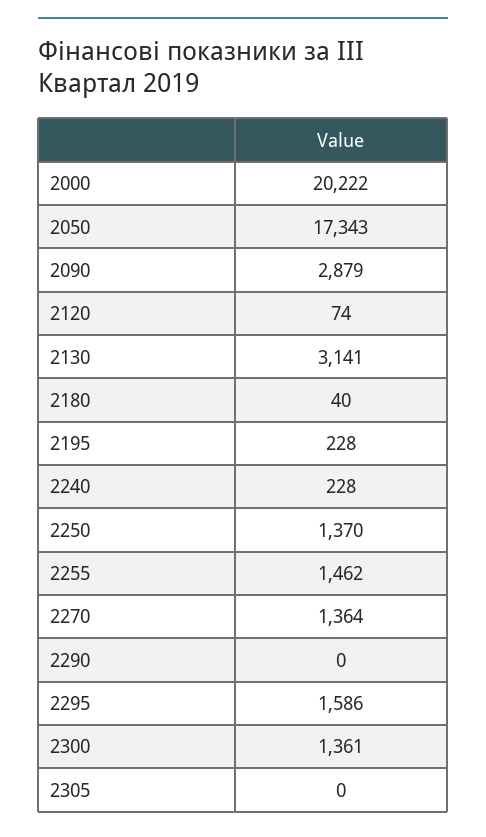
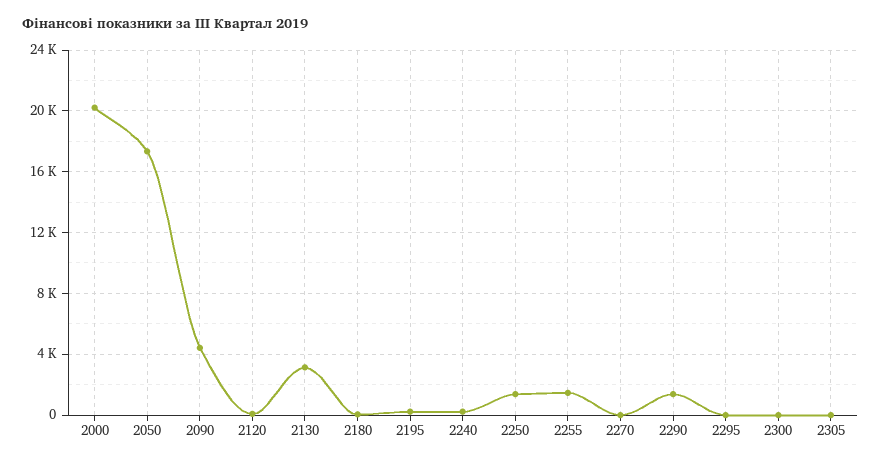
  {
    "2000": 20222,
    "2050": 17343,
-   "2090": 2879,
+   "2090": 4500,
    "2120": 74,
    "2130": 3141,
    "2180": 40,
    "2195": 228,
    "2240": 228,
    "2250": 1370,
    "2255": 1462,
-   "2270": 1364,
+   "2270": 0,
-   "2290": 0,
+   "2290": 1500,
-   "2295": 1586,
+   "2295": 0,
-   "2300": 1361,
+   "2300": 0,
    "2305": 0
  }

